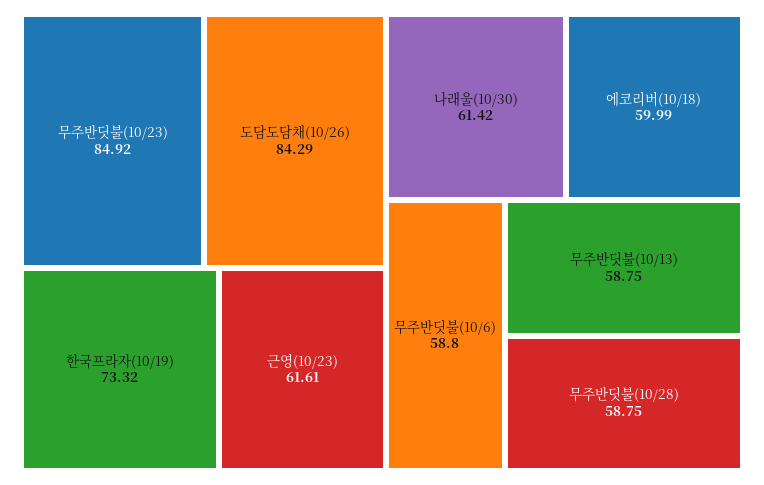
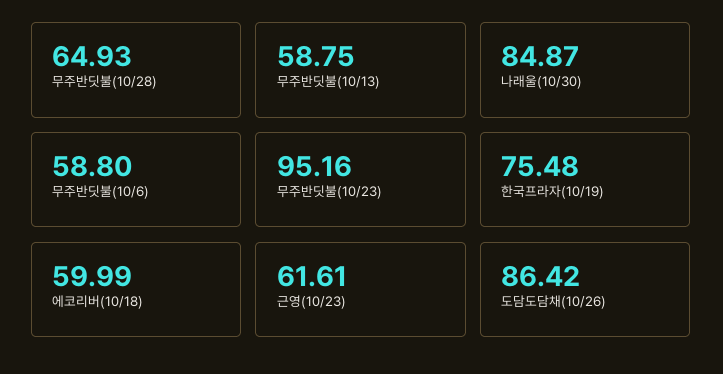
  {
-   "무주반딧불(10/23)": 84.92,
+   "무주반딧불(10/23)": 95.16,
-   "도담도담채(10/26)": 84.29,
+   "도담도담채(10/26)": 86.42,
-   "한국프라자(10/19)": 73.32,
+   "한국프라자(10/19)": 75.48,
    "근영(10/23)": 61.61,
-   "나래울(10/30)": 61.42,
+   "나래울(10/30)": 84.87,
    "에코리버(10/18)": 59.99,
    "무주반딧불(10/6)": 58.8,
    "무주반딧불(10/13)": 58.75,
-   "무주반딧불(10/28)": 58.75
+   "무주반딧불(10/28)": 64.93
  }

